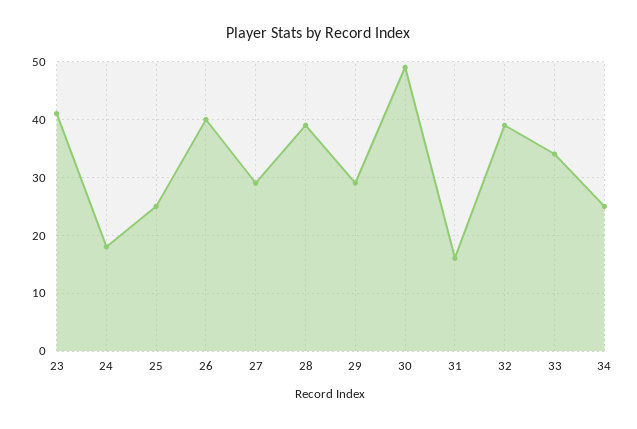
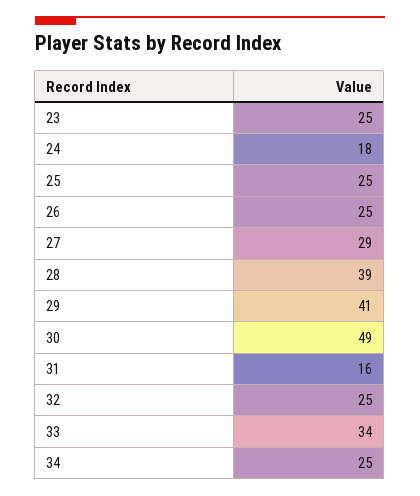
  {
-   "23": 40,
+   "23": 25,
    "24": 18,
    "25": 25,
-   "26": 40,
+   "26": 25,
    "27": 29,
    "28": 39,
-   "29": 30,
+   "29": 41,
    "30": 49,
    "31": 16,
-   "32": 40,
+   "32": 25,
    "33": 34,
    "34": 25
  }

